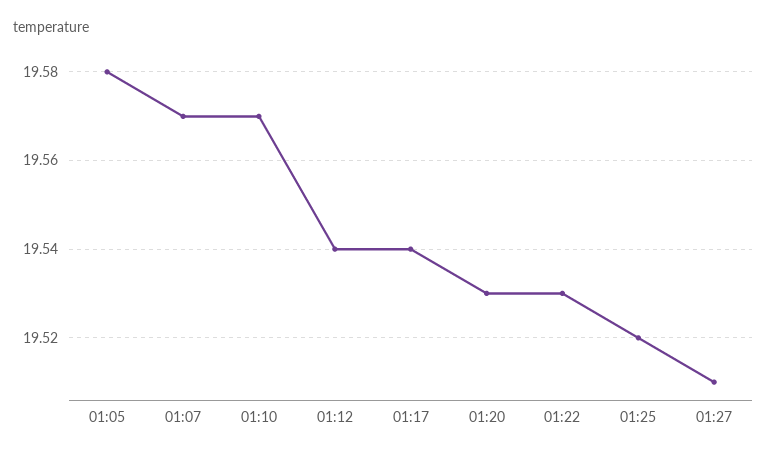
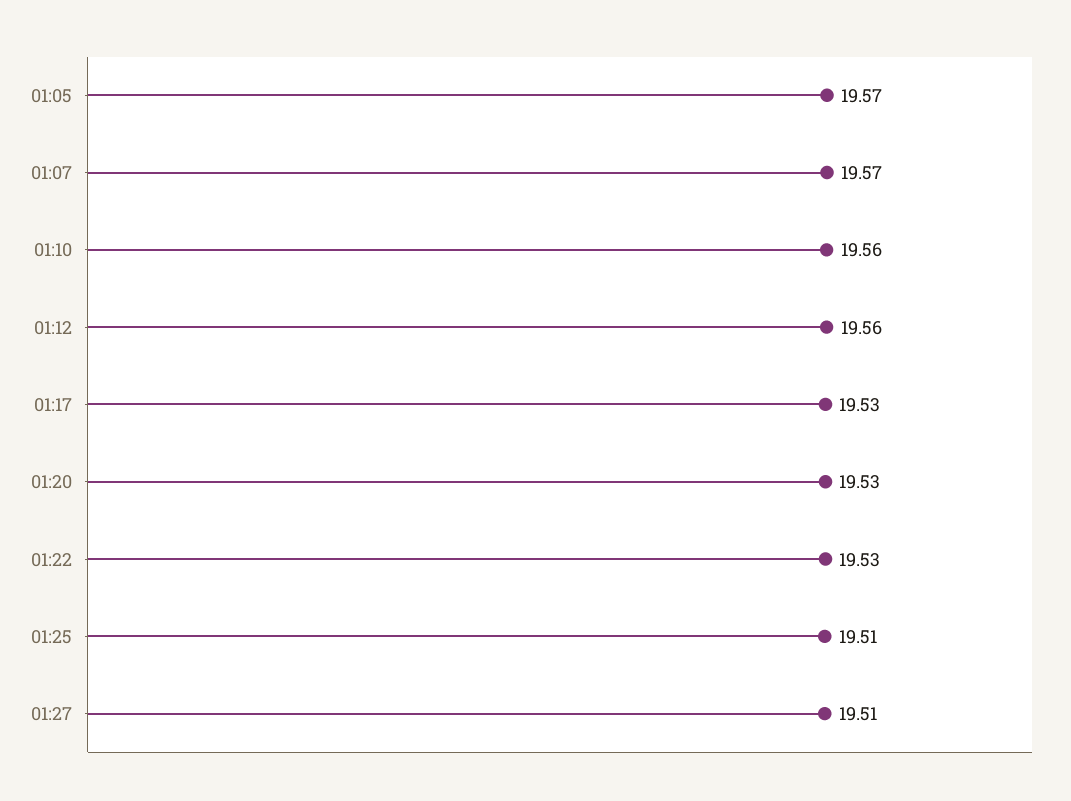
  {
-   "01:05": 19.58,
+   "01:05": 19.57,
    "01:07": 19.57,
-   "01:10": 19.57,
+   "01:10": 19.56,
-   "01:12": 19.54,
+   "01:12": 19.56,
-   "01:17": 19.54,
+   "01:17": 19.53,
    "01:20": 19.53,
    "01:22": 19.53,
-   "01:25": 19.52,
+   "01:25": 19.51,
    "01:27": 19.51
  }

